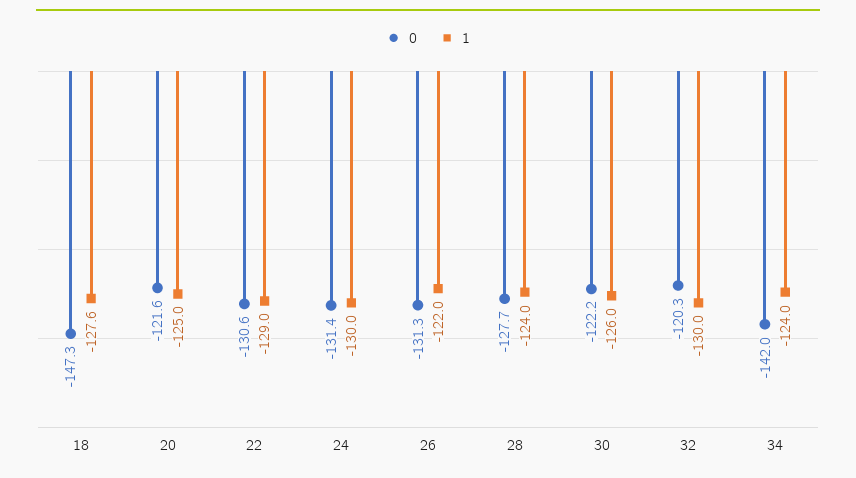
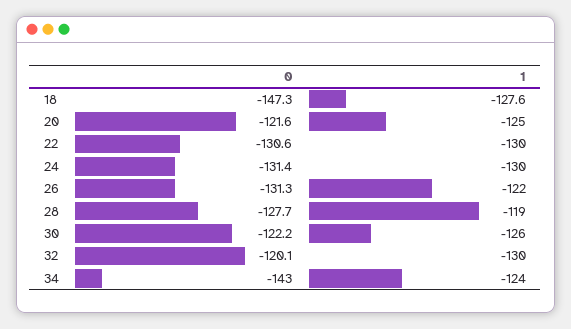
  {
    "0": {
      "18": -147.3,
      "20": -121.6,
      "22": -130.6,
      "24": -131.4,
      "26": -131.3,
      "28": -127.7,
      "30": -122.2,
-     "32": -120.3,
+     "32": -120.1,
-     "34": -142
+     "34": -143
    },
    "1": {
      "18": -127.6,
      "20": -125,
-     "22": -129,
+     "22": -130,
      "24": -130,
      "26": -122,
-     "28": -124,
+     "28": -119,
      "30": -126,
      "32": -130,
      "34": -124
    }
  }

